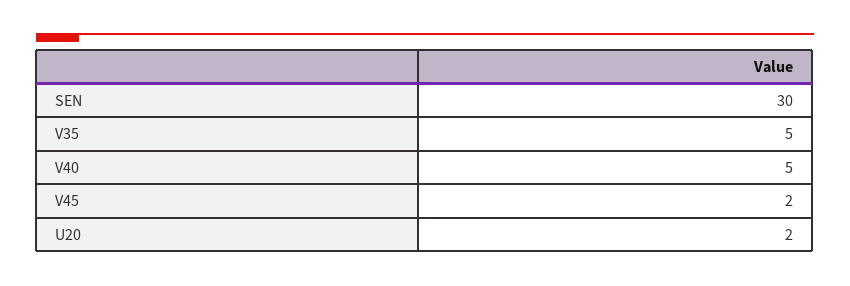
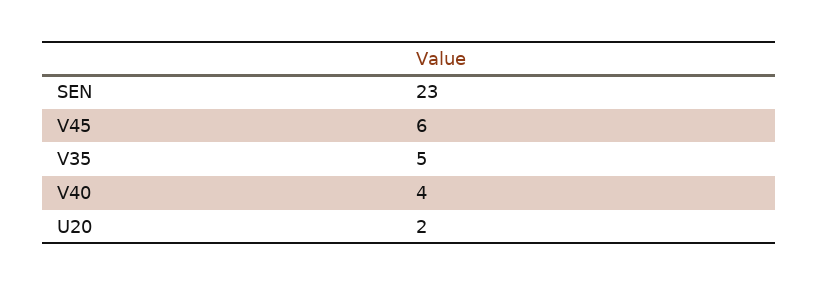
  {
-   "SEN": 30,
+   "SEN": 23,
    "V35": 5,
-   "V40": 5,
+   "V40": 4,
-   "V45": 2,
+   "V45": 6,
    "U20": 2
  }

